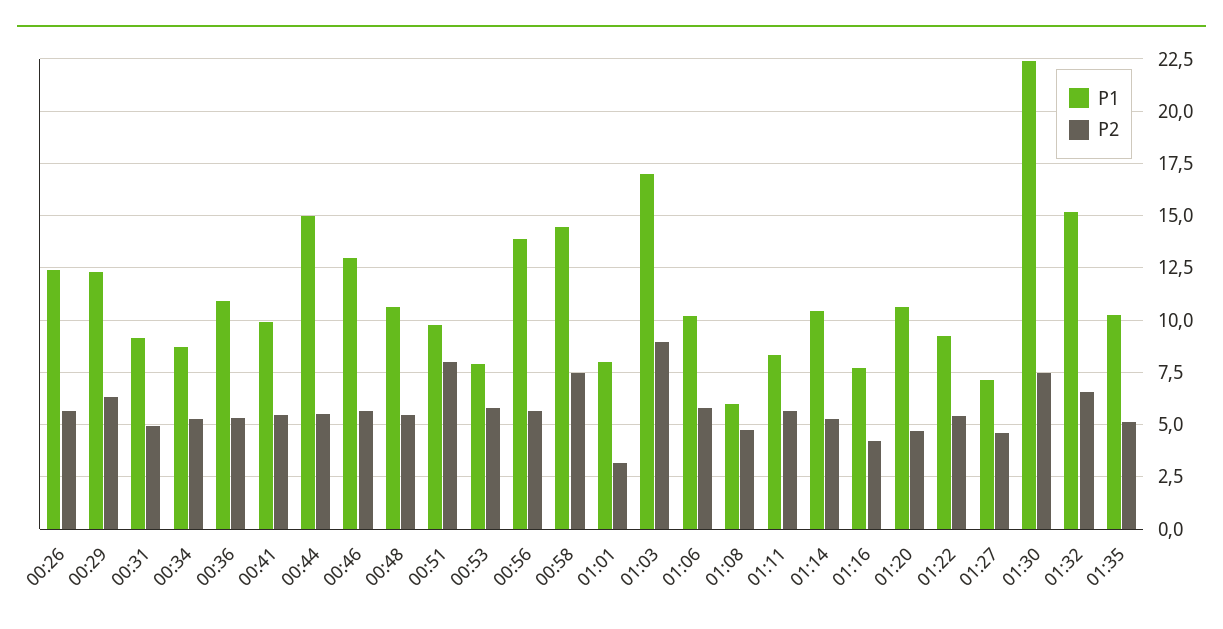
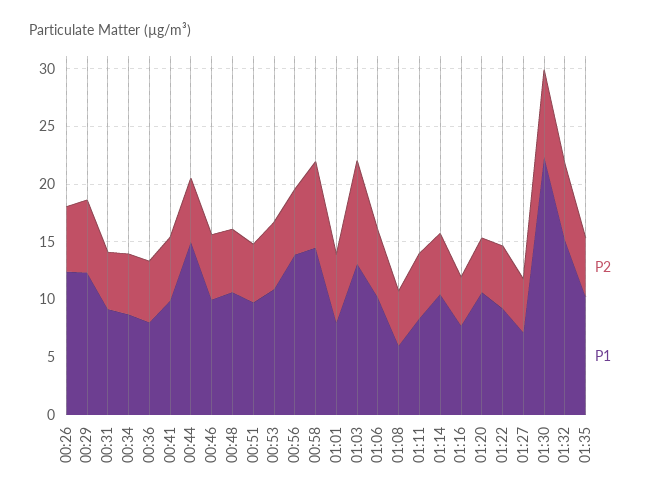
  {
    "P1": {
      "00:26": 12.5,
      "00:29": 12.5,
      "00:31": 9,
      "00:34": 8.5,
-     "00:36": 11,
+     "00:36": 8,
      "00:41": 10,
      "00:44": 15,
-     "00:46": 13,
+     "00:46": 10,
      "00:48": 10.5,
      "00:51": 10,
-     "00:53": 8,
+     "00:53": 11,
      "00:56": 14,
      "00:58": 14.5,
      "01:01": 8,
-     "01:03": 17,
+     "01:03": 13,
      "01:06": 10,
      "01:08": 6,
      "01:11": 8.5,
      "01:14": 10.5,
      "01:16": 7.5,
      "01:20": 10.5,
      "01:22": 9,
      "01:27": 7,
      "01:30": 22.5,
      "01:32": 15,
      "01:35": 10
    },
    "P2": {
      "00:26": 5.5,
      "00:29": 6.5,
      "00:31": 5,
      "00:34": 5.5,
      "00:36": 5.5,
      "00:41": 5.5,
      "00:44": 5.5,
      "00:46": 5.5,
      "00:48": 5.5,
-     "00:51": 8,
+     "00:51": 5,
      "00:53": 6,
      "00:56": 5.5,
      "00:58": 7.5,
-     "01:01": 3,
+     "01:01": 6,
      "01:03": 9,
      "01:06": 6,
      "01:08": 4.5,
      "01:11": 5.5,
      "01:14": 5.5,
      "01:16": 4,
      "01:20": 4.5,
      "01:22": 5.5,
      "01:27": 4.5,
      "01:30": 7.5,
      "01:32": 6.5,
      "01:35": 5
    }
  }

